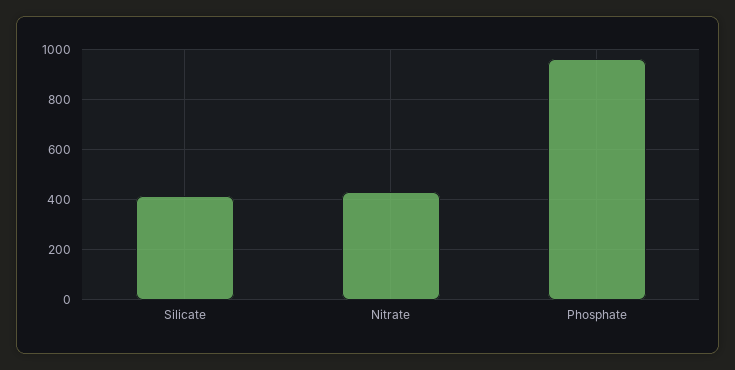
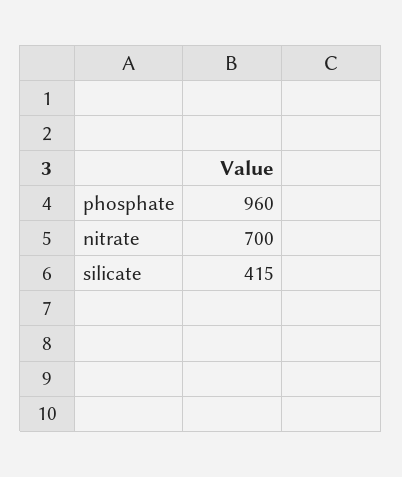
  {
    "Silicate": 415,
-   "Nitrate": 425,
+   "Nitrate": 700,
    "Phosphate": 960
  }

